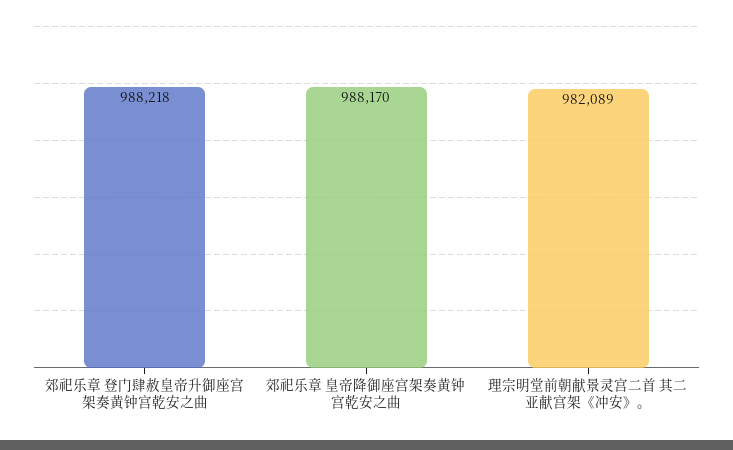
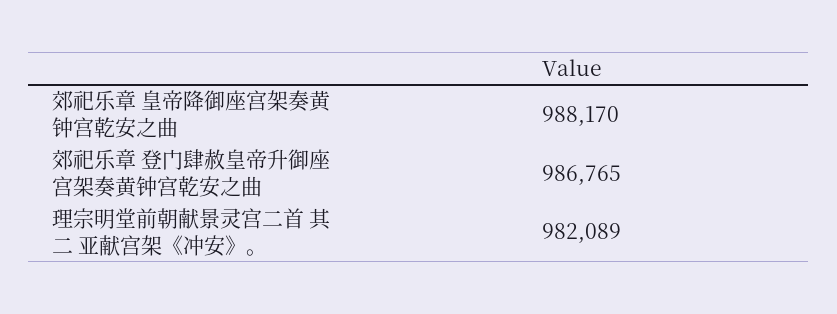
  {
-   "郊祀乐章 登门肆赦皇帝升御座宫架奏黄钟宫乾安之曲": 988218,
+   "郊祀乐章 登门肆赦皇帝升御座宫架奏黄钟宫乾安之曲": 986765,
    "郊祀乐章 皇帝降御座宫架奏黄钟宫乾安之曲": 988170,
    "理宗明堂前朝献景灵宫二首 其二 亚献宫架《冲安》。": 982089
  }

